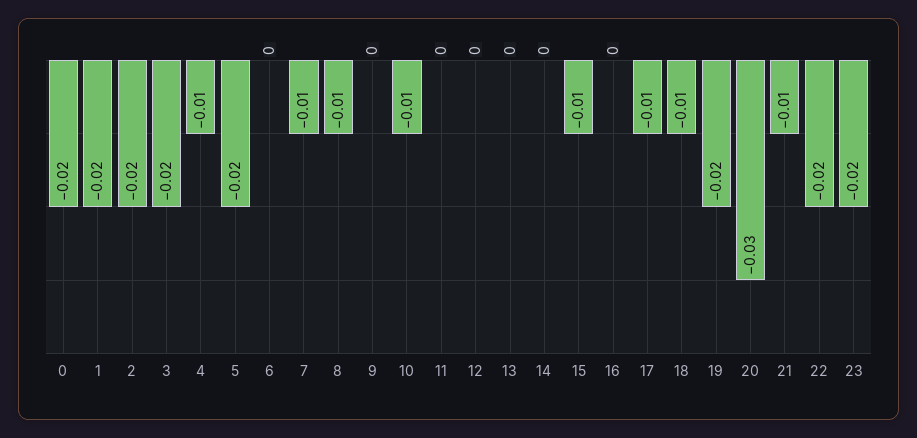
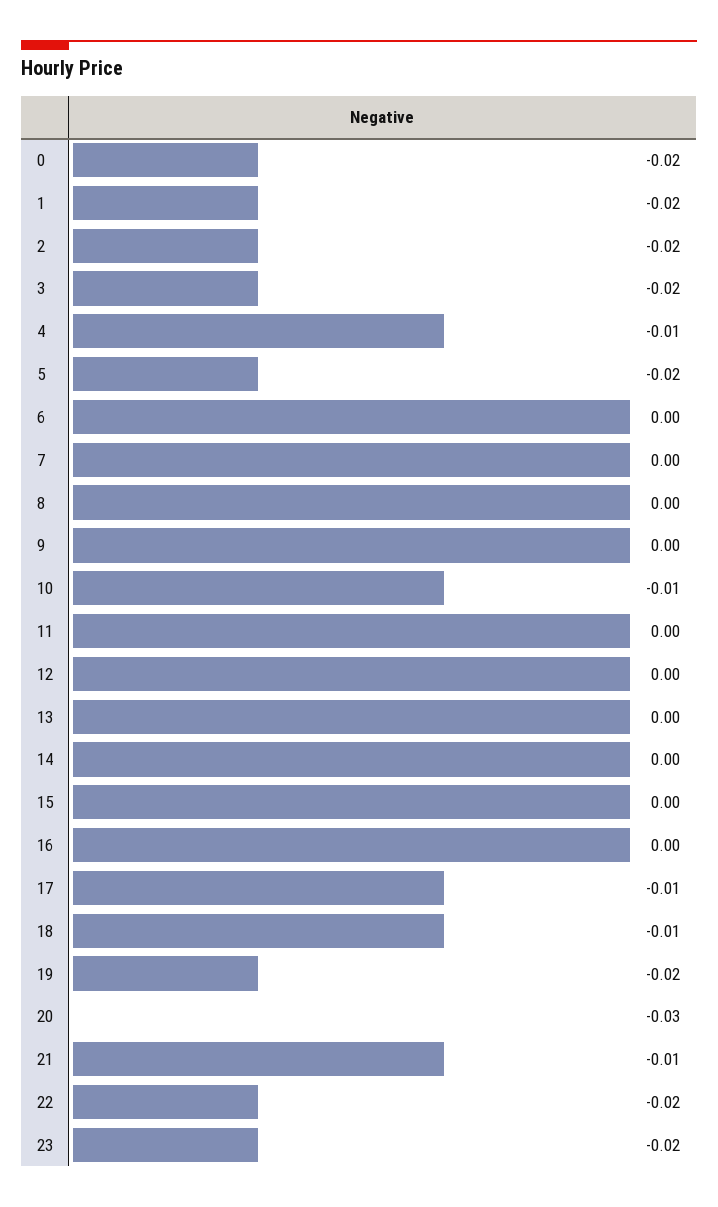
  {
    "0": -0.02,
    "1": -0.02,
    "2": -0.02,
    "3": -0.02,
    "4": -0.01,
    "5": -0.02,
    "6": 0,
-   "7": -0.01,
+   "7": 0,
-   "8": -0.01,
+   "8": 0,
    "9": 0,
    "10": -0.01,
    "11": 0,
    "12": 0,
    "13": 0,
    "14": 0,
-   "15": -0.01,
+   "15": 0,
    "16": 0,
    "17": -0.01,
    "18": -0.01,
    "19": -0.02,
    "20": -0.03,
    "21": -0.01,
    "22": -0.02,
    "23": -0.02
  }

